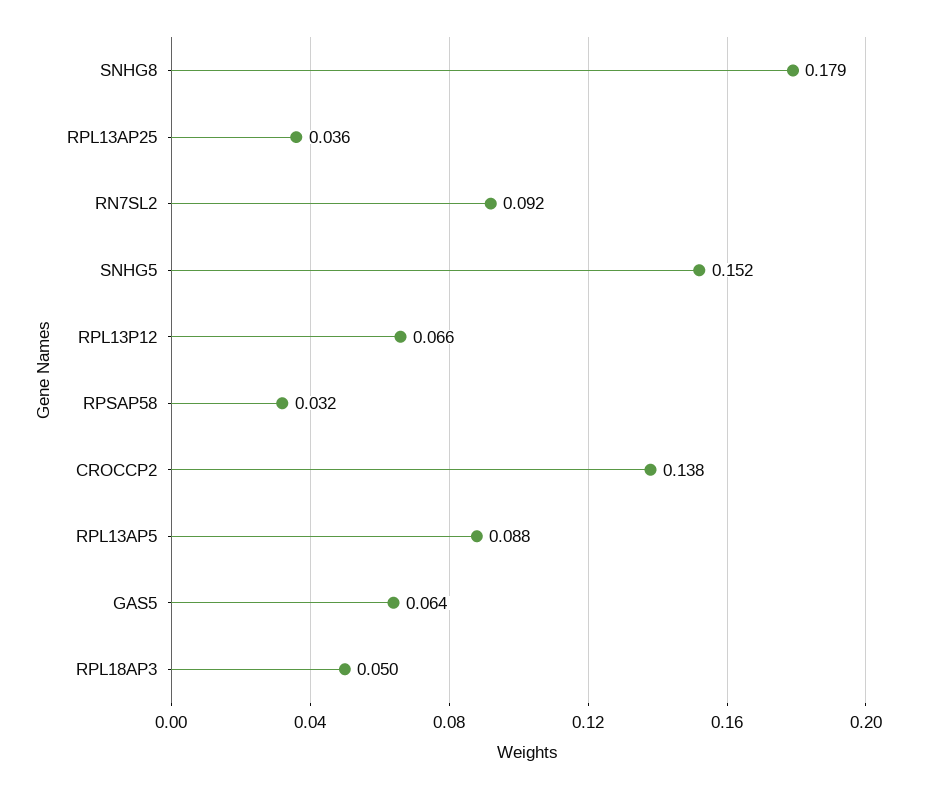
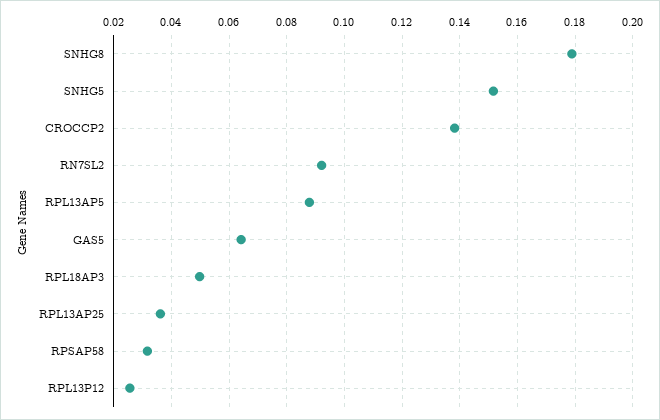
  {
    "SNHG8": 0.179,
    "RPL13AP25": 0.036,
    "RN7SL2": 0.092,
    "SNHG5": 0.152,
-   "RPL13P12": 0.066,
+   "RPL13P12": 0.025,
    "RPSAP58": 0.032,
    "CROCCP2": 0.138,
    "RPL13AP5": 0.088,
    "GAS5": 0.064,
    "RPL18AP3": 0.05
  }

